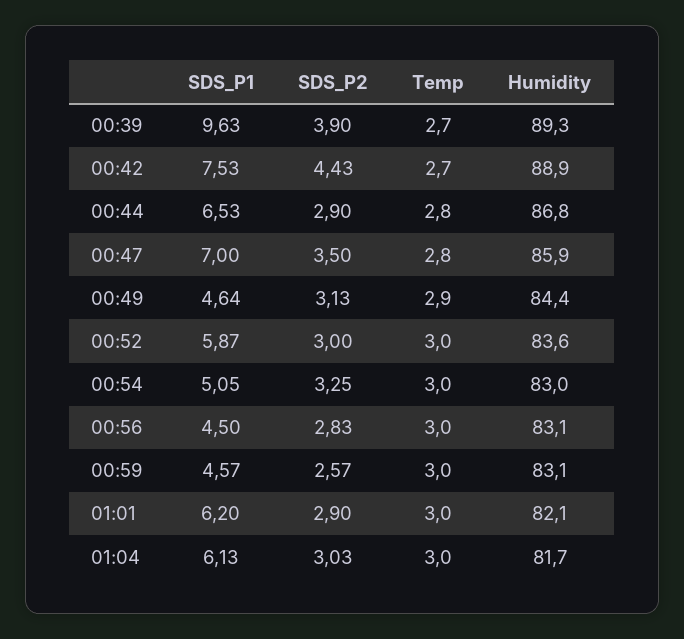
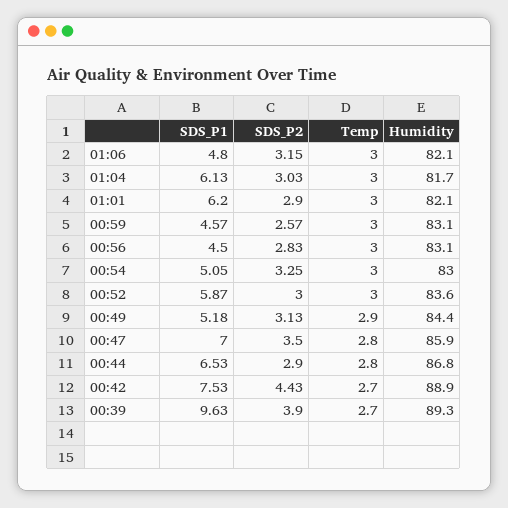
  {
    "SDS_P1": {
      "00:39": 9.63,
      "00:42": 7.53,
      "00:44": 6.53,
      "00:47": 7,
-     "00:49": 4.64,
+     "00:49": 5.18,
      "00:52": 5.87,
      "00:54": 5.05,
      "00:56": 4.5,
      "00:59": 4.57,
      "01:01": 6.2,
-     "01:04": 6.13
+     "01:04": 6.13,
+     "01:06": 4.8
    },
    "SDS_P2": {
      "00:39": 3.9,
      "00:42": 4.43,
      "00:44": 2.9,
      "00:47": 3.5,
      "00:49": 3.13,
      "00:52": 3,
      "00:54": 3.25,
      "00:56": 2.83,
      "00:59": 2.57,
      "01:01": 2.9,
-     "01:04": 3.03
+     "01:04": 3.03,
+     "01:06": 3.15
    },
    "Temp": {
      "00:39": 2.7,
      "00:42": 2.7,
      "00:44": 2.8,
      "00:47": 2.8,
      "00:49": 2.9,
      "00:52": 3,
      "00:54": 3,
      "00:56": 3,
      "00:59": 3,
      "01:01": 3,
-     "01:04": 3
+     "01:04": 3,
+     "01:06": 3
    },
    "Humidity": {
      "00:39": 89.3,
      "00:42": 88.9,
      "00:44": 86.8,
      "00:47": 85.9,
      "00:49": 84.4,
      "00:52": 83.6,
      "00:54": 83,
      "00:56": 83.1,
      "00:59": 83.1,
      "01:01": 82.1,
-     "01:04": 81.7
+     "01:04": 81.7,
+     "01:06": 82.1
    }
  }

